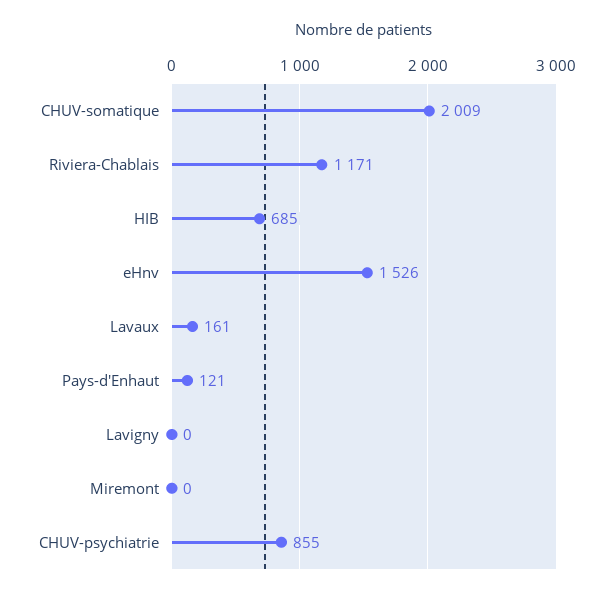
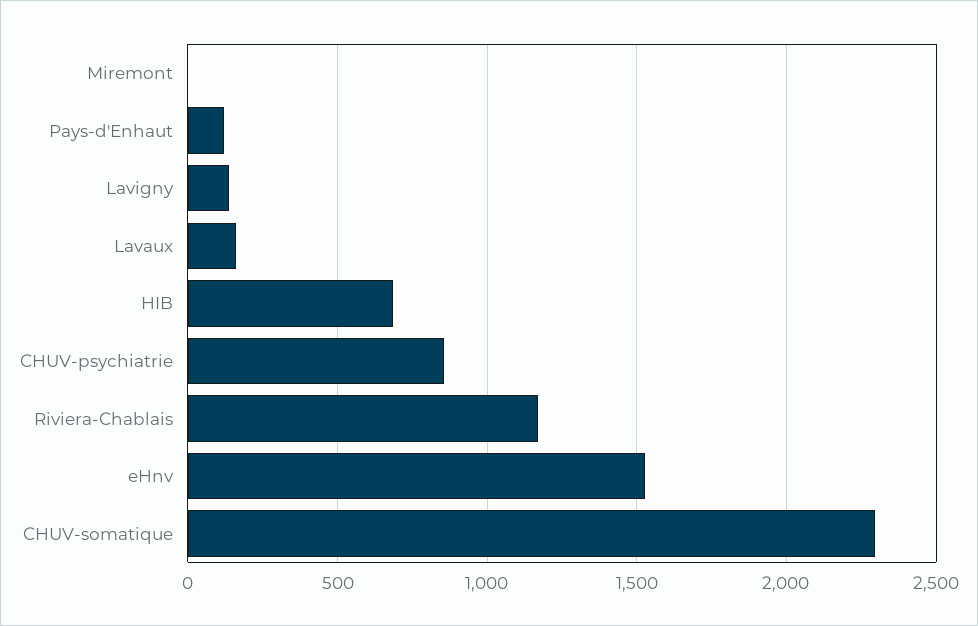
  {
-   "CHUV-somatique": 2009,
+   "CHUV-somatique": 2300,
    "Riviera-Chablais": 1171,
    "HIB": 685,
    "eHnv": 1526,
    "Lavaux": 161,
    "Pays-d'Enhaut": 121,
-   "Lavigny": 0,
+   "Lavigny": 150,
    "Miremont": 0,
    "CHUV-psychiatrie": 855
  }

